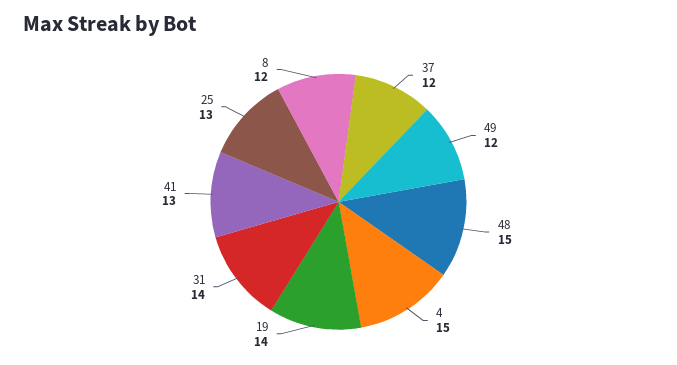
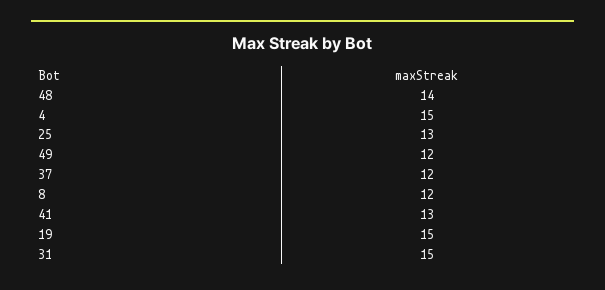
  {
    "37": 12,
    "49": 12,
-   "48": 15,
+   "48": 14,
    "4": 15,
-   "19": 14,
+   "19": 15,
-   "31": 14,
+   "31": 15,
    "41": 13,
    "25": 13,
    "8": 12
  }

